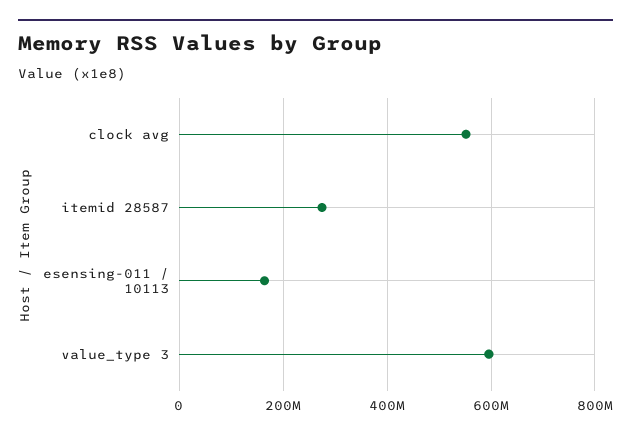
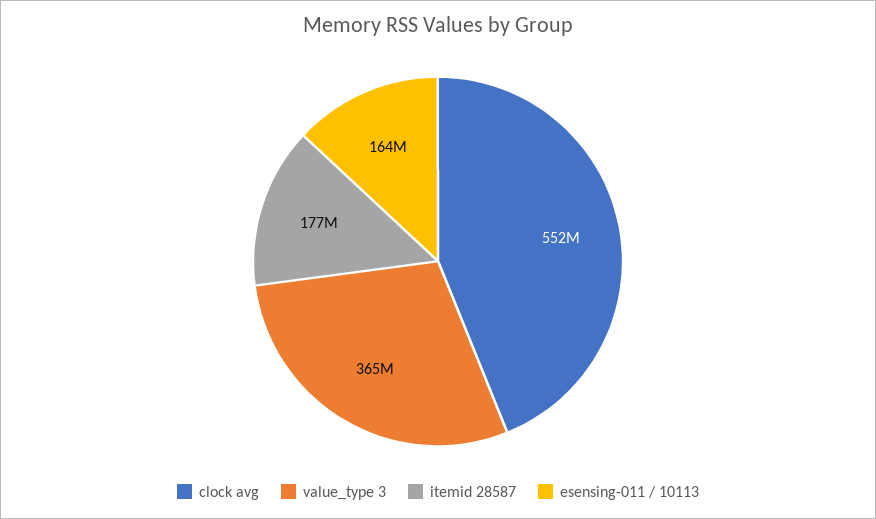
  {
    "clock avg": 552000000,
-   "itemid 28587": 280000000,
+   "itemid 28587": 177000000,
    "esensing-011 / 10113": 164000000,
-   "value_type 3": 600000000
+   "value_type 3": 365000000
  }

